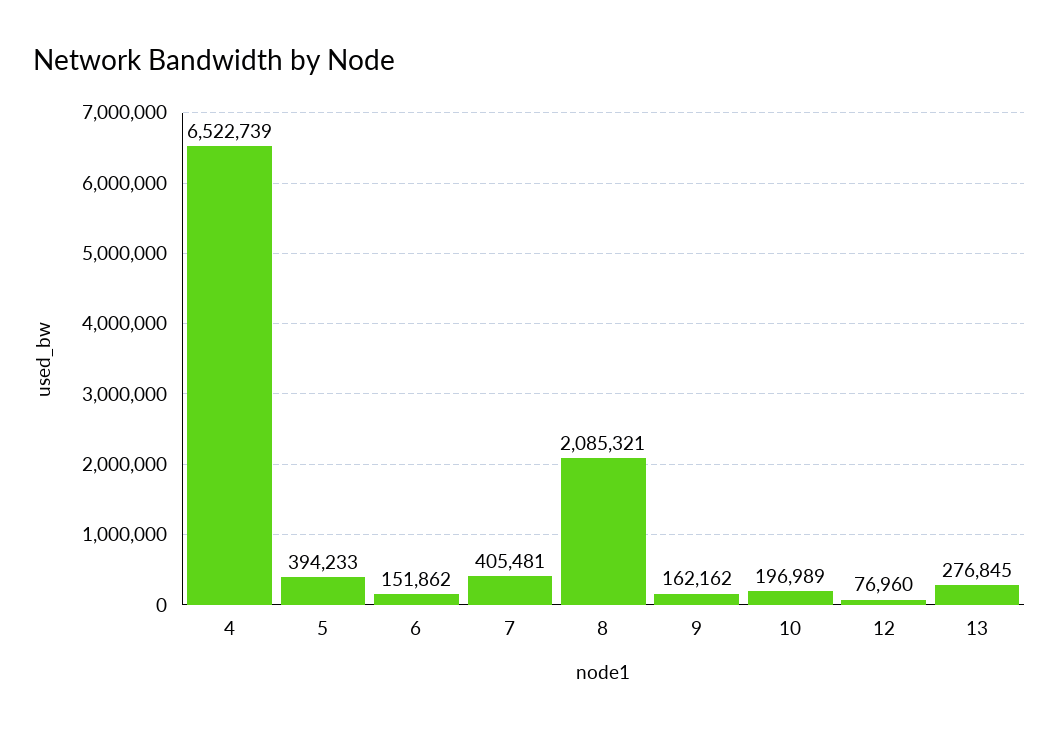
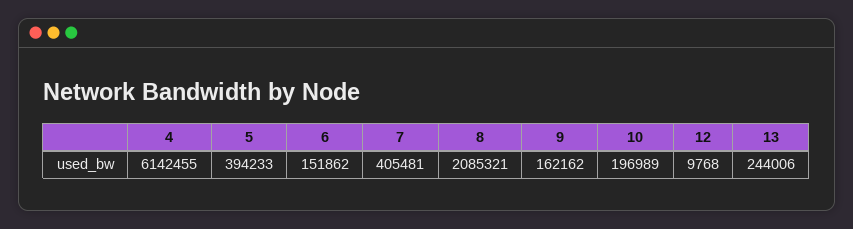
  {
-   "4": 6522739,
+   "4": 6142455,
    "5": 394233,
    "6": 151862,
    "7": 405481,
    "8": 2085321,
    "9": 162162,
    "10": 196989,
-   "12": 76960,
+   "12": 9768,
-   "13": 276845
+   "13": 244006
  }

